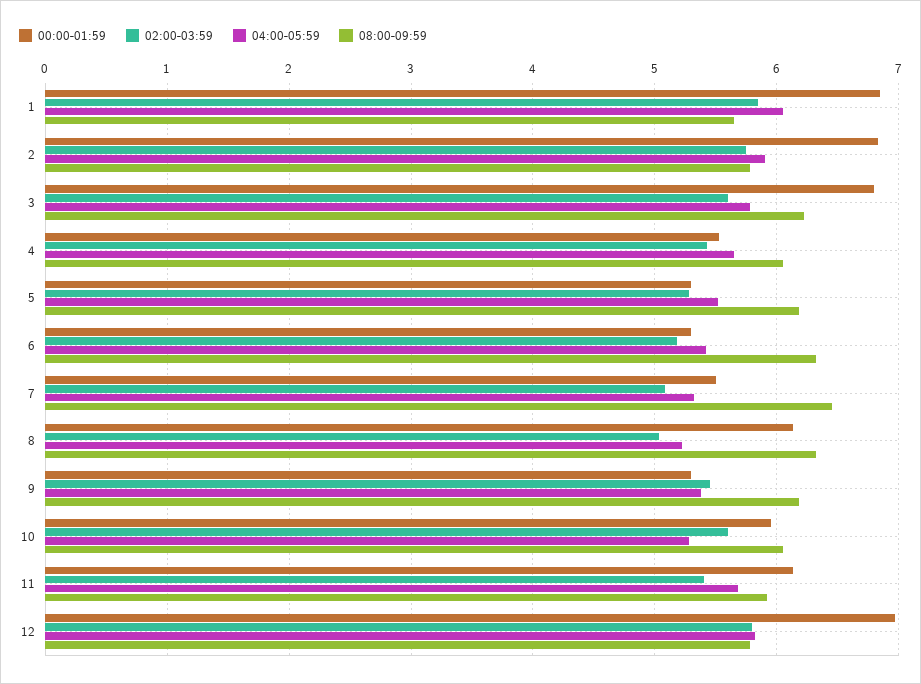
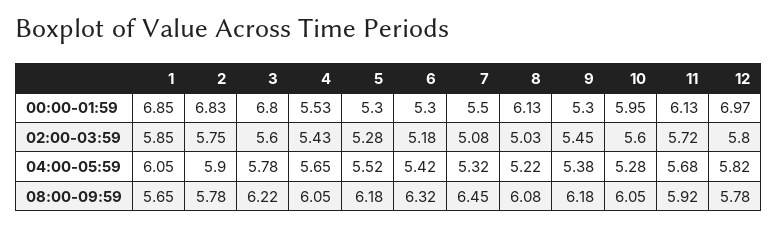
  {
    "00:00-01:59": {
      "1": 6.85,
      "2": 6.83,
      "3": 6.8,
      "4": 5.53,
      "5": 5.3,
      "6": 5.3,
      "7": 5.5,
      "8": 6.13,
      "9": 5.3,
      "10": 5.95,
      "11": 6.13,
      "12": 6.97
    },
    "02:00-03:59": {
      "1": 5.85,
      "2": 5.75,
      "3": 5.6,
      "4": 5.43,
      "5": 5.28,
      "6": 5.18,
      "7": 5.08,
      "8": 5.03,
      "9": 5.45,
      "10": 5.6,
-     "11": 5.4,
+     "11": 5.72,
      "12": 5.8
    },
    "04:00-05:59": {
      "1": 6.05,
      "2": 5.9,
      "3": 5.78,
      "4": 5.65,
      "5": 5.52,
      "6": 5.42,
      "7": 5.32,
      "8": 5.22,
      "9": 5.38,
      "10": 5.28,
      "11": 5.68,
      "12": 5.82
    },
    "08:00-09:59": {
      "1": 5.65,
      "2": 5.78,
      "3": 6.22,
      "4": 6.05,
      "5": 6.18,
      "6": 6.32,
      "7": 6.45,
-     "8": 6.3,
+     "8": 6.08,
      "9": 6.18,
      "10": 6.05,
      "11": 5.92,
      "12": 5.78
    }
  }

